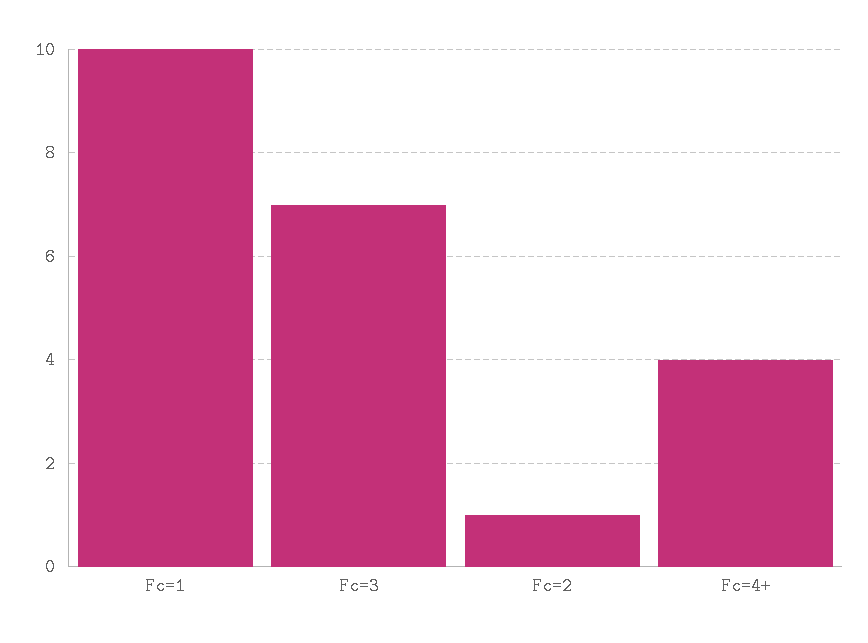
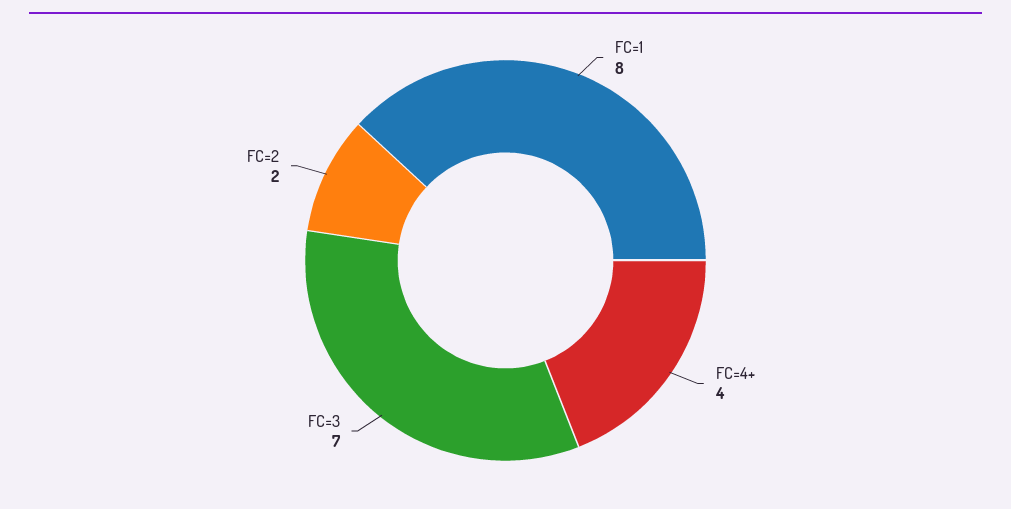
  {
-   "Fc=1": 10,
+   "Fc=1": 8,
    "Fc=3": 7,
-   "Fc=2": 1,
+   "Fc=2": 2,
    "Fc=4+": 4
  }

